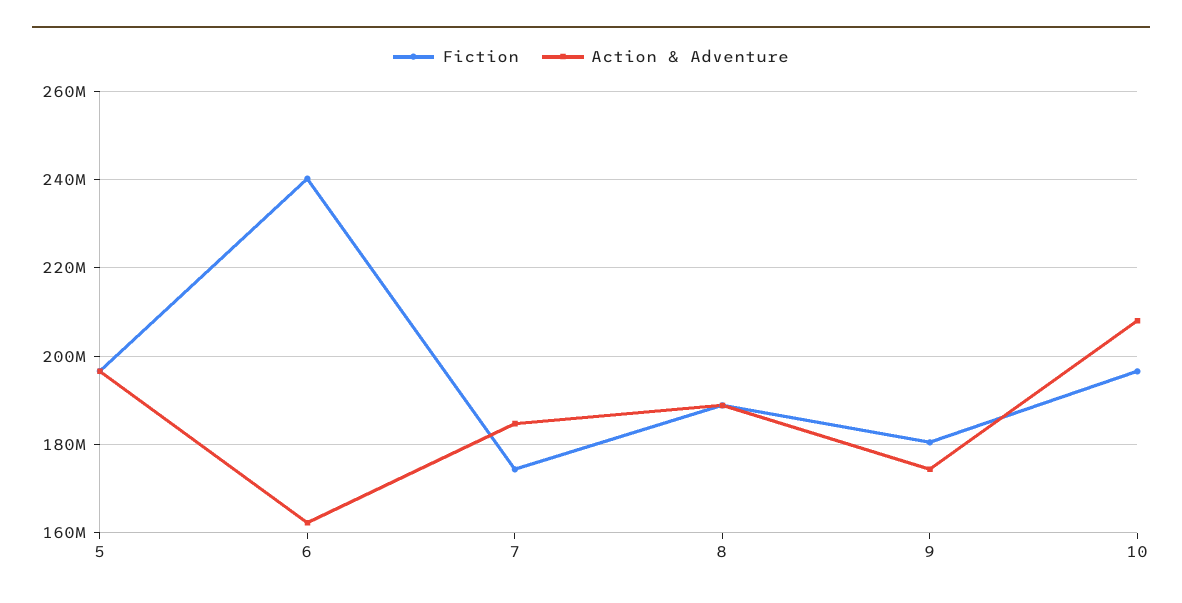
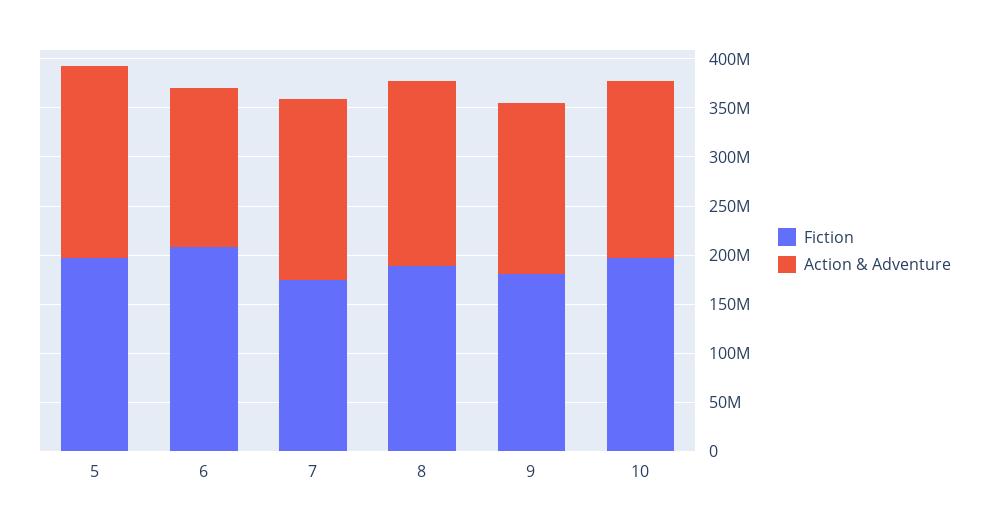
  {
    "Fiction": {
      "5": 196000000,
-     "6": 240000000,
+     "6": 210000000,
      "7": 174000000,
      "8": 188000000,
      "9": 180000000,
      "10": 196000000
    },
    "Action & Adventure": {
      "5": 196000000,
      "6": 162000000,
      "7": 184000000,
      "8": 188000000,
      "9": 174000000,
-     "10": 208000000
+     "10": 180000000
    }
  }

